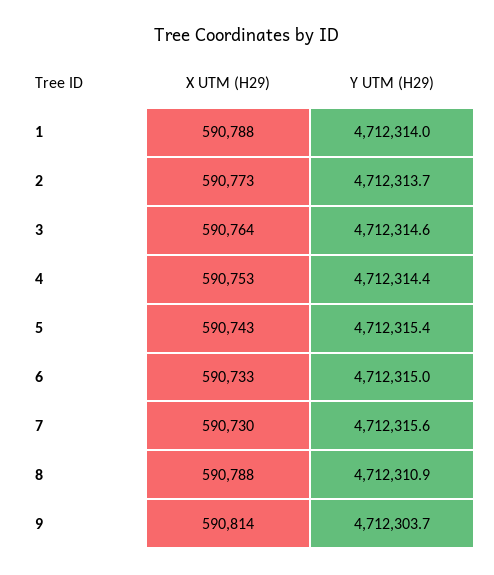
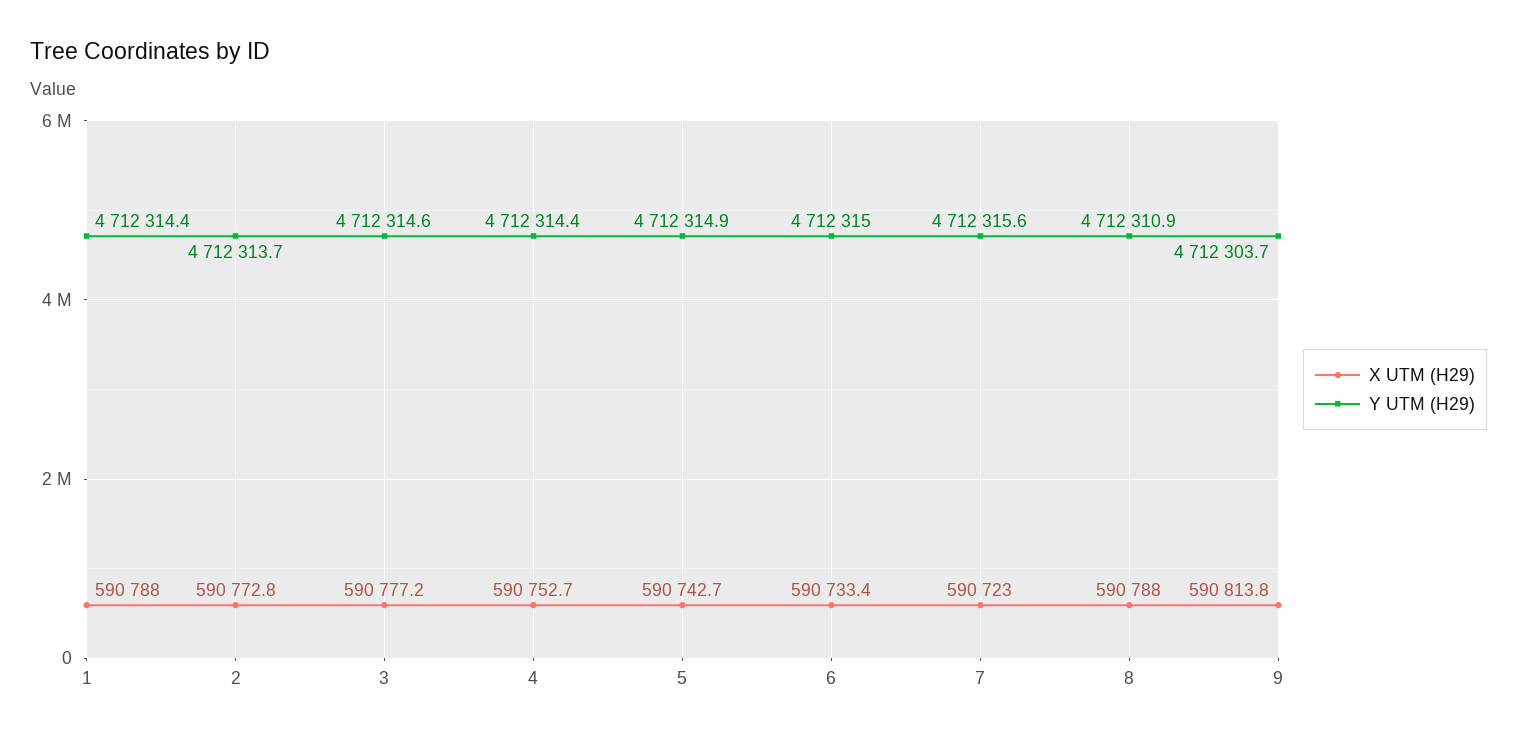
  {
    "X UTM (H29)": {
      "1": 590788,
      "2": 590772.8,
-     "3": 590764,
+     "3": 590777.2,
      "4": 590752.7,
      "5": 590742.7,
      "6": 590733.4,
-     "7": 590730,
+     "7": 590723,
      "8": 590788,
      "9": 590813.8
    },
    "Y UTM (H29)": {
-     "1": 4712314,
+     "1": 4712314.4,
      "2": 4712313.7,
      "3": 4712314.6,
      "4": 4712314.4,
-     "5": 4712315.4,
+     "5": 4712314.9,
      "6": 4712315,
      "7": 4712315.6,
      "8": 4712310.9,
      "9": 4712303.7
    }
  }

